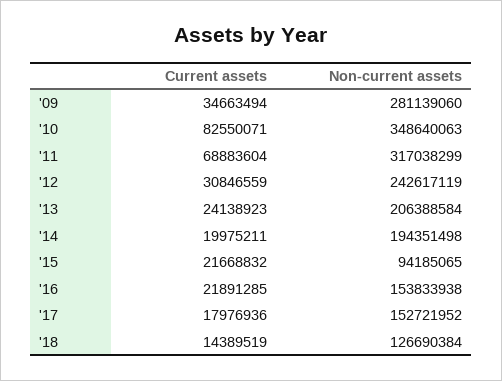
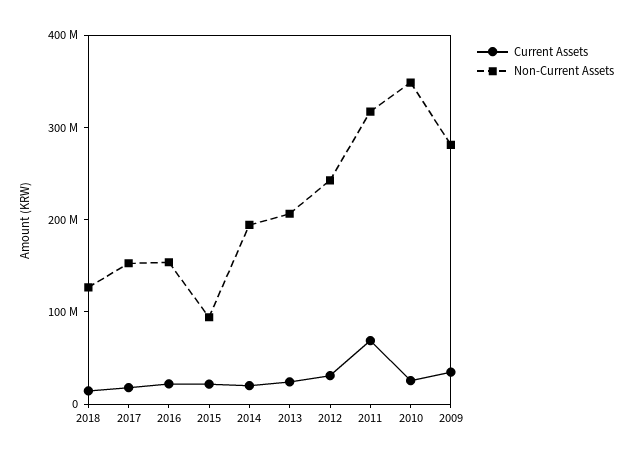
  {
    "Current assets": {
      "'09": 34663494,
-     "'10": 82550071,
+     "'10": 20000000,
      "'11": 68883604,
      "'12": 30846559,
      "'13": 24138923,
      "'14": 19975211,
      "'15": 21668832,
      "'16": 21891285,
      "'17": 17976936,
      "'18": 14389519
    },
    "Non-current assets": {
      "'09": 281139060,
      "'10": 348640063,
      "'11": 317038299,
      "'12": 242617119,
      "'13": 206388584,
      "'14": 194351498,
      "'15": 94185065,
      "'16": 153833938,
      "'17": 152721952,
      "'18": 126690384
    }
  }

